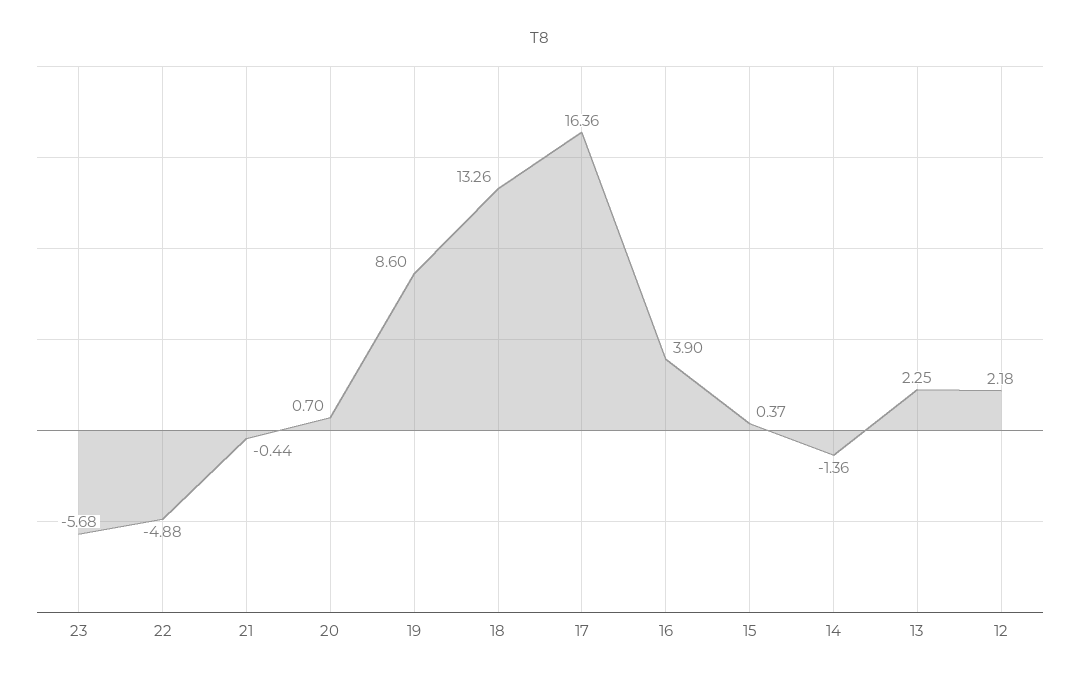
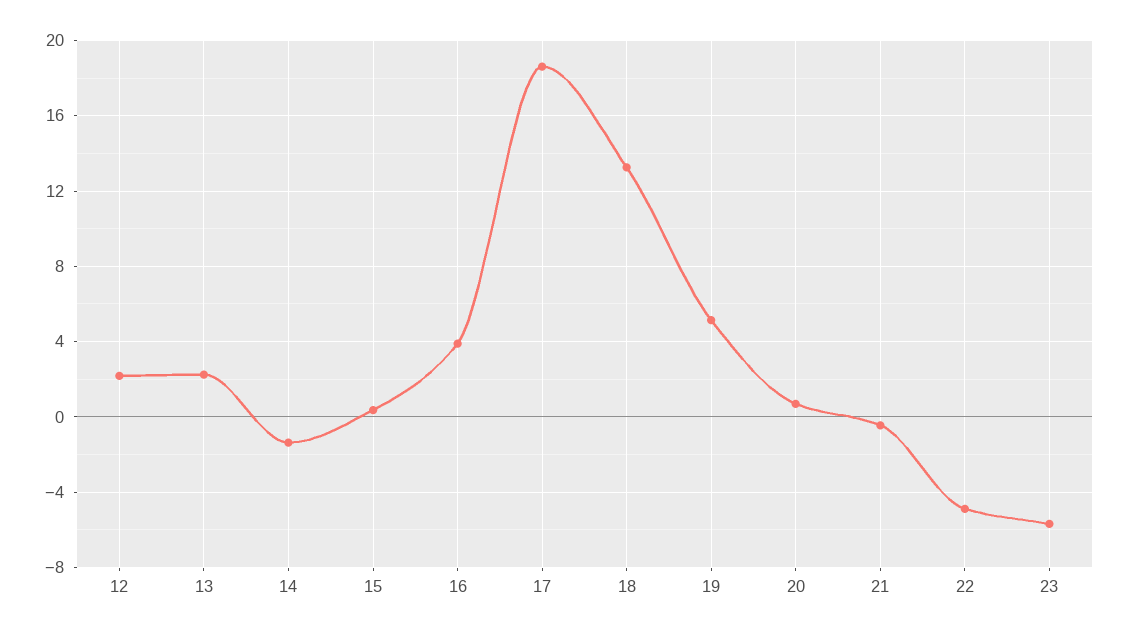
  {
    "23": -5.68,
    "22": -4.88,
    "21": -0.44,
    "20": 0.7,
-   "19": 8.6,
+   "19": 5,
    "18": 13.26,
-   "17": 16.36,
+   "17": 18.5,
    "16": 3.9,
    "15": 0.37,
    "14": -1.36,
    "13": 2.25,
    "12": 2.18
  }

